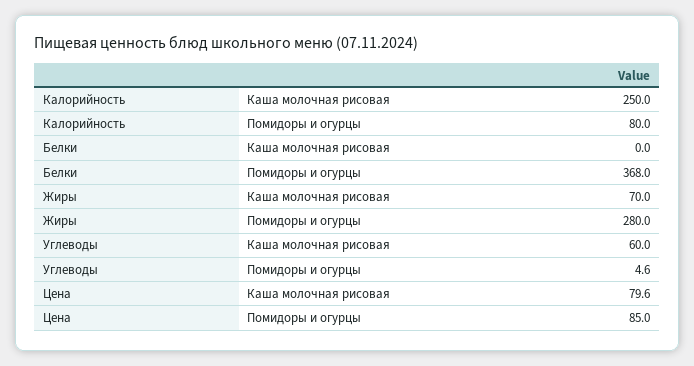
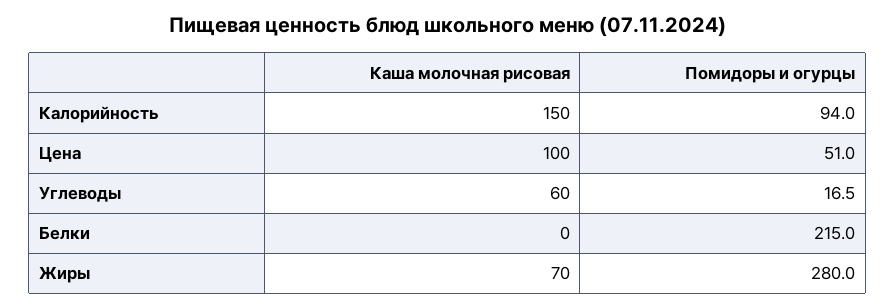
  {
    "Калорийность": {
-     "Каша молочная рисовая": 250,
+     "Каша молочная рисовая": 150,
-     "Помидоры и огурцы": 80
+     "Помидоры и огурцы": 94
    },
    "Белки": {
      "Каша молочная рисовая": 0,
-     "Помидоры и огурцы": 368
+     "Помидоры и огурцы": 215
    },
    "Жиры": {
      "Каша молочная рисовая": 70,
      "Помидоры и огурцы": 280
    },
    "Углеводы": {
      "Каша молочная рисовая": 60,
-     "Помидоры и огурцы": 4.6
+     "Помидоры и огурцы": 16.5
    },
    "Цена": {
-     "Каша молочная рисовая": 79.6,
+     "Каша молочная рисовая": 100,
-     "Помидоры и огурцы": 85
+     "Помидоры и огурцы": 51
    }
  }

